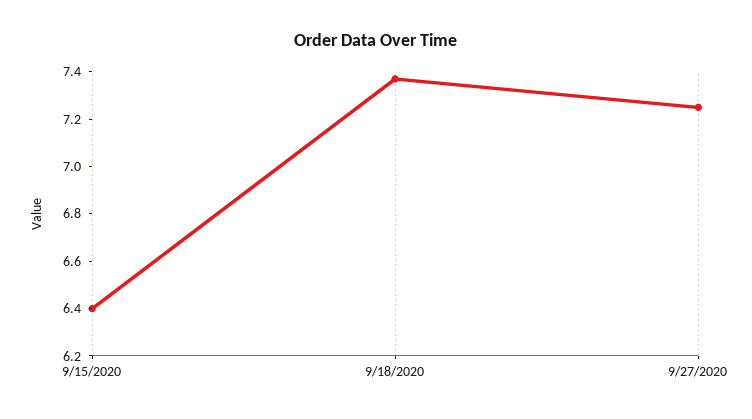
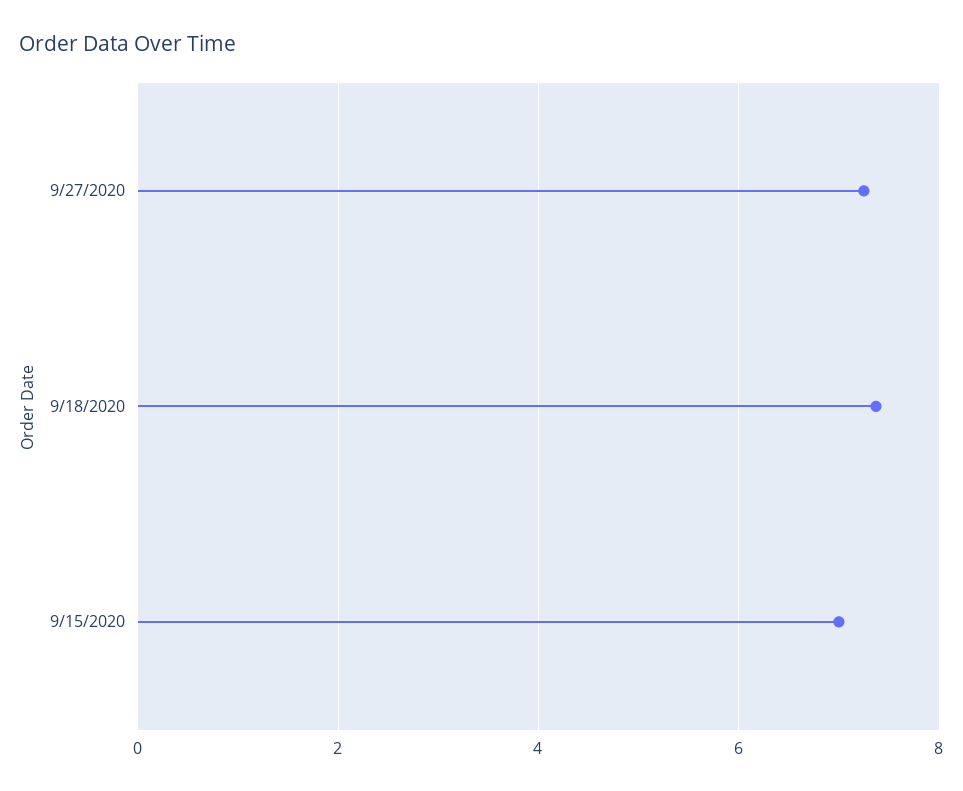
  {
-   "9/15/2020": 6.4,
+   "9/15/2020": 7,
    "9/18/2020": 7.35,
    "9/27/2020": 7.25
  }

